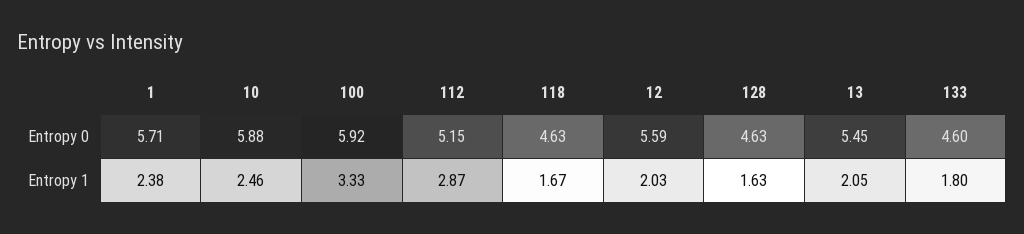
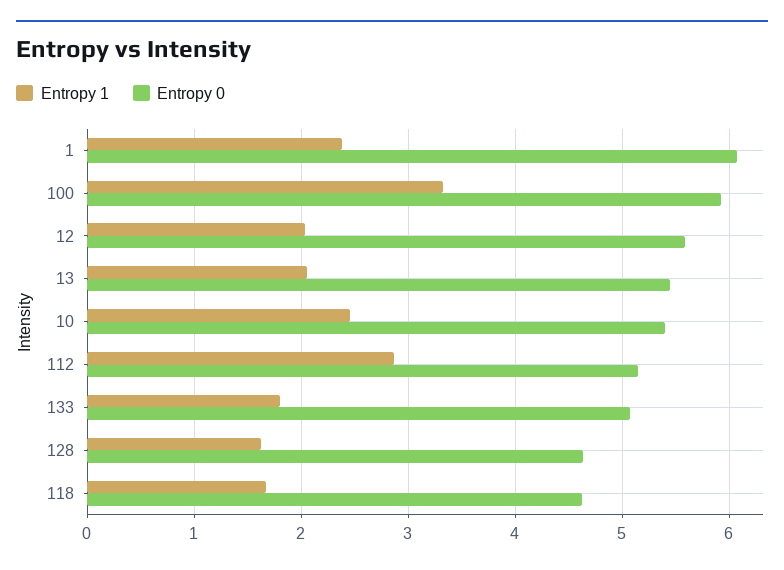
  {
    "Entropy 0": {
-     "1": 5.71,
+     "1": 6.1,
-     "10": 5.88,
+     "10": 5.4,
      "100": 5.92,
      "112": 5.15,
      "118": 4.63,
      "12": 5.59,
      "128": 4.63,
      "13": 5.45,
-     "133": 4.6
+     "133": 5.1
    },
    "Entropy 1": {
      "1": 2.38,
      "10": 2.46,
      "100": 3.33,
      "112": 2.87,
      "118": 1.67,
      "12": 2.03,
      "128": 1.63,
      "13": 2.05,
      "133": 1.8
    }
  }

